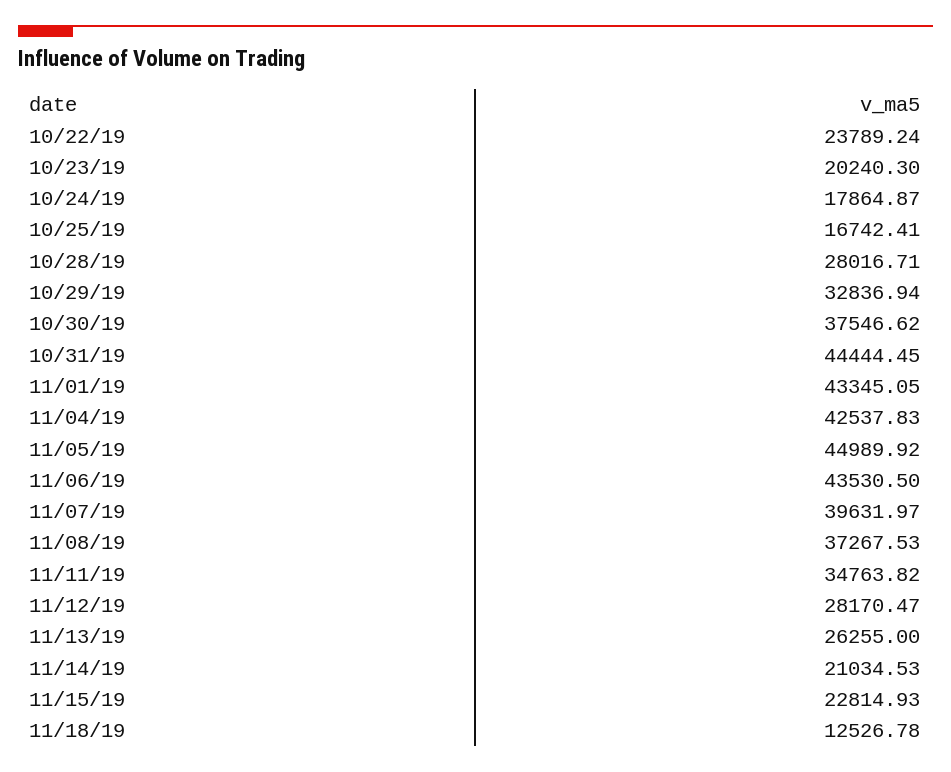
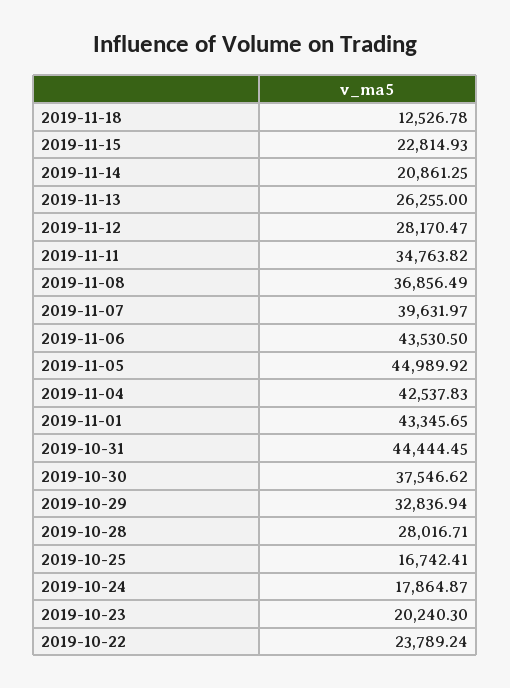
  {
    "10/22/19": 23789.24,
    "10/23/19": 20240.3,
    "10/24/19": 17864.87,
    "10/25/19": 16742.41,
    "10/28/19": 28016.71,
    "10/29/19": 32836.94,
    "10/30/19": 37546.62,
    "10/31/19": 44444.45,
-   "11/01/19": 43345.05,
+   "11/01/19": 43345.65,
    "11/04/19": 42537.83,
    "11/05/19": 44989.92,
    "11/06/19": 43530.5,
    "11/07/19": 39631.97,
-   "11/08/19": 37267.53,
+   "11/08/19": 36856.49,
    "11/11/19": 34763.82,
    "11/12/19": 28170.47,
    "11/13/19": 26255,
-   "11/14/19": 21034.53,
+   "11/14/19": 20861.25,
    "11/15/19": 22814.93,
    "11/18/19": 12526.78
  }

